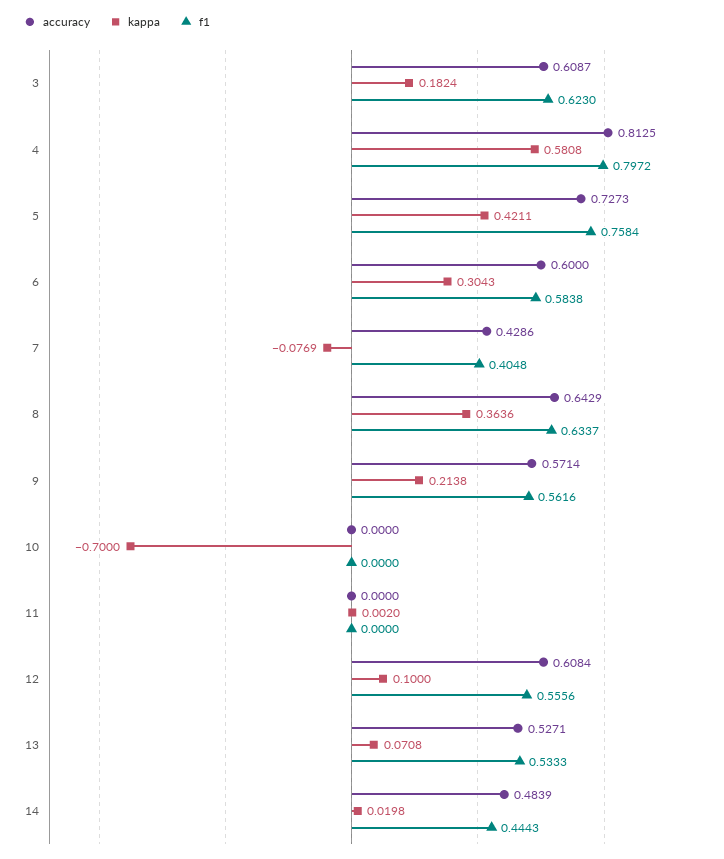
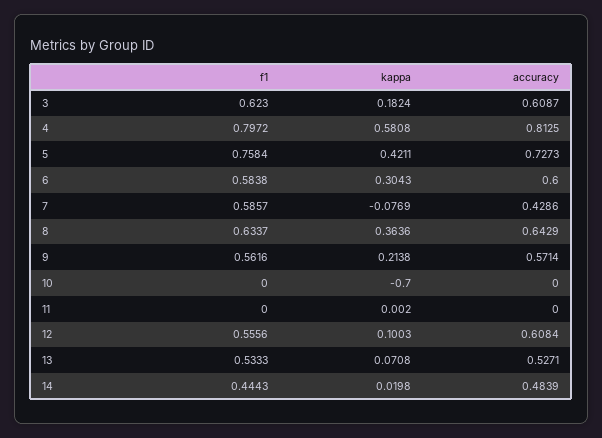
  {
    "accuracy": {
      "3": 0.6087,
      "4": 0.8125,
      "5": 0.7273,
      "6": 0.6,
      "7": 0.4286,
      "8": 0.6429,
      "9": 0.5714,
      "10": 0,
      "11": 0,
      "12": 0.6084,
      "13": 0.5271,
      "14": 0.4839
    },
    "kappa": {
      "3": 0.1824,
      "4": 0.5808,
      "5": 0.4211,
      "6": 0.3043,
      "7": -0.0769,
      "8": 0.3636,
      "9": 0.2138,
      "10": -0.7,
      "11": 0.002,
-     "12": 0.1,
+     "12": 0.1003,
      "13": 0.0708,
      "14": 0.0198
    },
    "f1": {
      "3": 0.623,
      "4": 0.7972,
      "5": 0.7584,
      "6": 0.5838,
-     "7": 0.4048,
+     "7": 0.5857,
      "8": 0.6337,
      "9": 0.5616,
      "10": 0,
      "11": 0,
      "12": 0.5556,
      "13": 0.5333,
      "14": 0.4443
    }
  }

